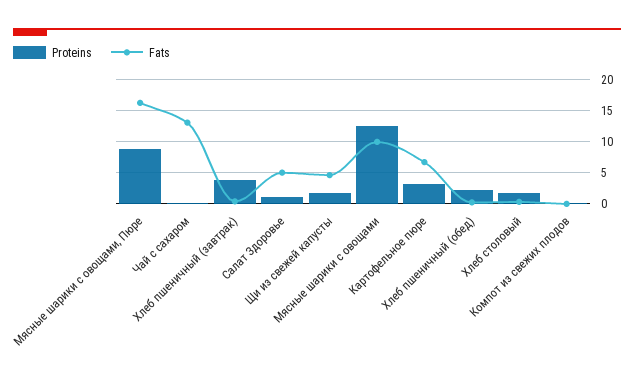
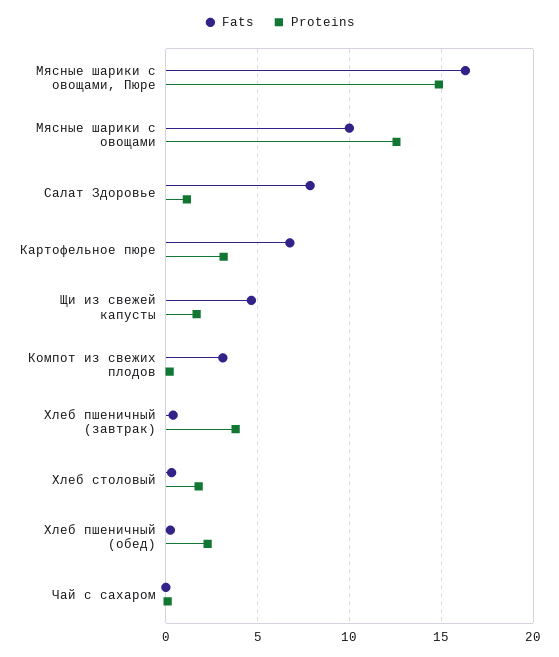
  {
    "Proteins": {
-     "Мясные шарики с овощами, Пюре": 9,
+     "Мясные шарики с овощами, Пюре": 15,
      "Чай с сахаром": 0,
      "Хлеб пшеничный (завтрак)": 4,
      "Салат Здоровье": 1,
      "Щи из свежей капусты": 1.5,
      "Мясные шарики с овощами": 12.5,
      "Картофельное пюре": 3,
      "Хлеб пшеничный (обед)": 2.5,
      "Хлеб столовый": 2,
      "Компот из свежих плодов": 0
    },
    "Fats": {
      "Мясные шарики с овощами, Пюре": 16.5,
-     "Чай с сахаром": 13,
+     "Чай с сахаром": 0,
      "Хлеб пшеничный (завтрак)": 0.5,
-     "Салат Здоровье": 5,
+     "Салат Здоровье": 8,
      "Щи из свежей капусты": 4.5,
      "Мясные шарики с овощами": 10,
      "Картофельное пюре": 7,
      "Хлеб пшеничный (обед)": 0,
      "Хлеб столовый": 0.5,
-     "Компот из свежих плодов": 0
+     "Компот из свежих плодов": 3
    }
  }

